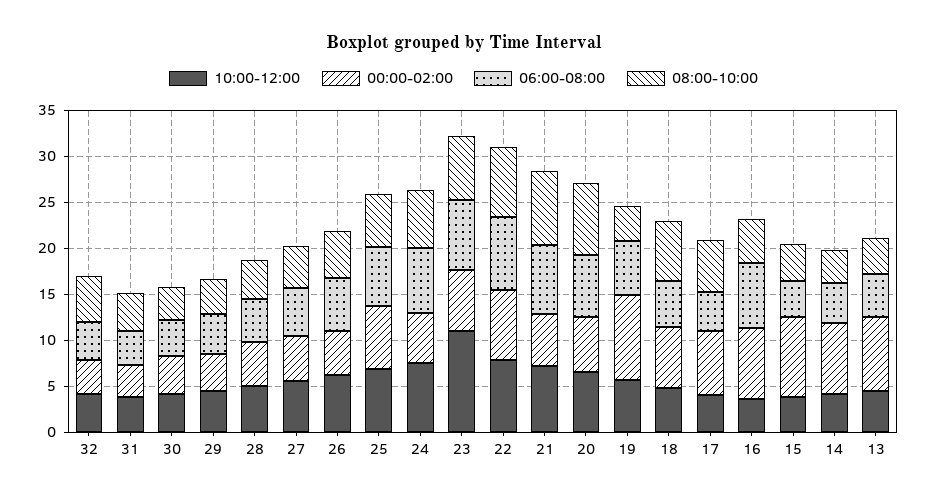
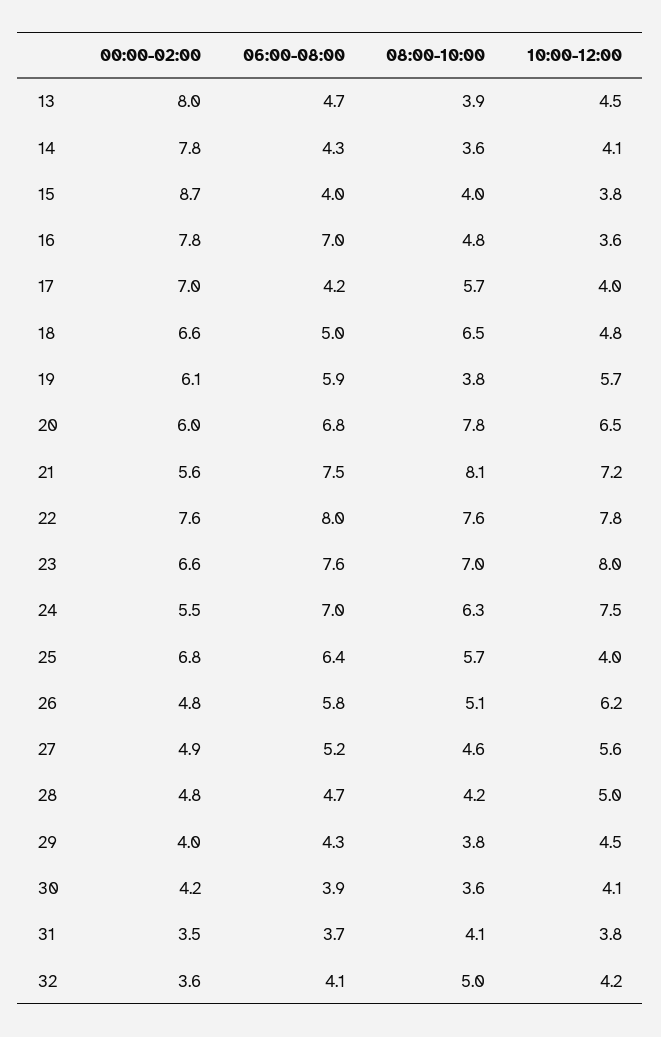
  {
    "10:00-12:00": {
      "32": 4.2,
      "31": 3.8,
      "30": 4.1,
      "29": 4.5,
      "28": 5,
      "27": 5.6,
      "26": 6.2,
-     "25": 7,
+     "25": 4,
      "24": 7.5,
-     "23": 11,
+     "23": 8,
      "22": 7.8,
      "21": 7.2,
      "20": 6.5,
      "19": 5.7,
      "18": 4.8,
      "17": 4,
      "16": 3.6,
      "15": 3.8,
      "14": 4.1,
      "13": 4.5
    },
    "00:00-02:00": {
      "32": 3.6,
      "31": 3.5,
      "30": 4.2,
      "29": 4,
      "28": 4.8,
      "27": 4.9,
      "26": 4.8,
      "25": 6.8,
      "24": 5.5,
      "23": 6.6,
      "22": 7.6,
      "21": 5.6,
      "20": 6,
-     "19": 9,
+     "19": 6.1,
      "18": 6.6,
      "17": 7,
      "16": 7.8,
      "15": 8.7,
      "14": 7.8,
      "13": 8
    },
    "06:00-08:00": {
      "32": 4.1,
      "31": 3.7,
      "30": 3.9,
      "29": 4.3,
      "28": 4.7,
      "27": 5.2,
      "26": 5.8,
      "25": 6.4,
      "24": 7,
      "23": 7.6,
      "22": 8,
      "21": 7.5,
      "20": 6.8,
      "19": 5.9,
      "18": 5,
      "17": 4.2,
      "16": 7,
      "15": 4,
      "14": 4.3,
      "13": 4.7
    },
    "08:00-10:00": {
      "32": 5,
      "31": 4.1,
      "30": 3.6,
      "29": 3.8,
      "28": 4.2,
      "27": 4.6,
      "26": 5.1,
      "25": 5.7,
      "24": 6.3,
      "23": 7,
      "22": 7.6,
      "21": 8.1,
      "20": 7.8,
      "19": 3.8,
      "18": 6.5,
      "17": 5.7,
      "16": 4.8,
      "15": 4,
      "14": 3.6,
      "13": 3.9
    }
  }

